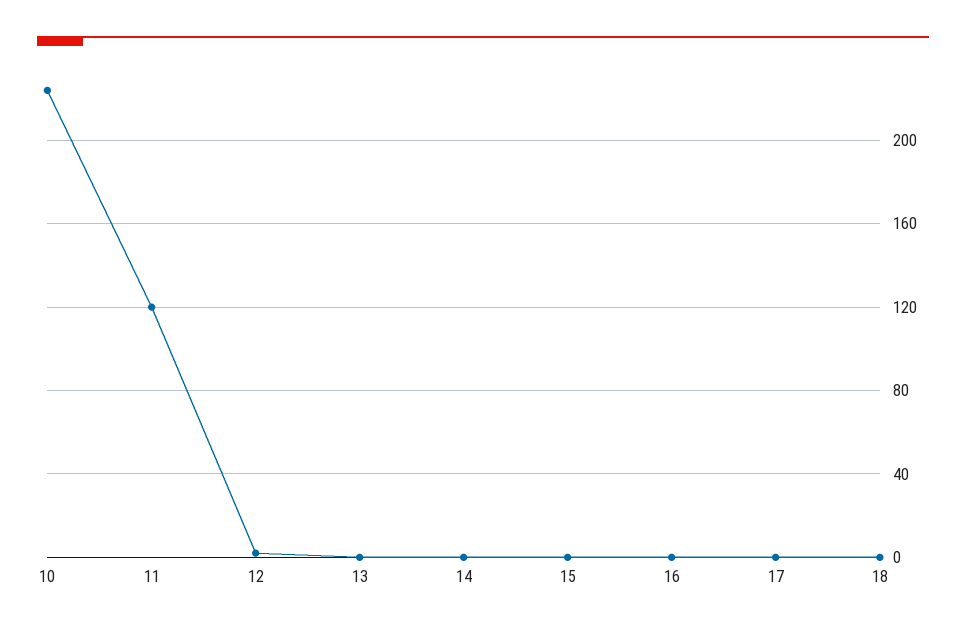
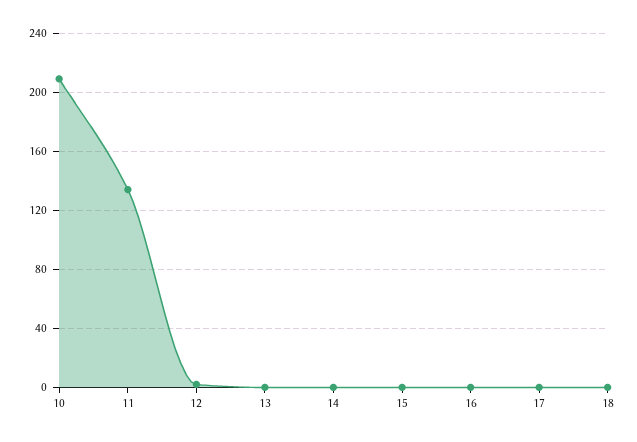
  {
-   "10": 225,
+   "10": 210,
-   "11": 120,
+   "11": 135,
    "12": 0,
    "13": 0,
    "14": 0,
    "15": 0,
    "16": 0,
    "17": 0,
    "18": 0
  }

